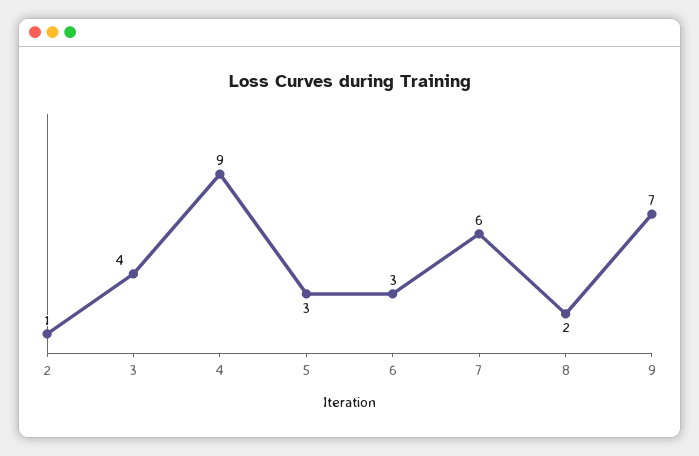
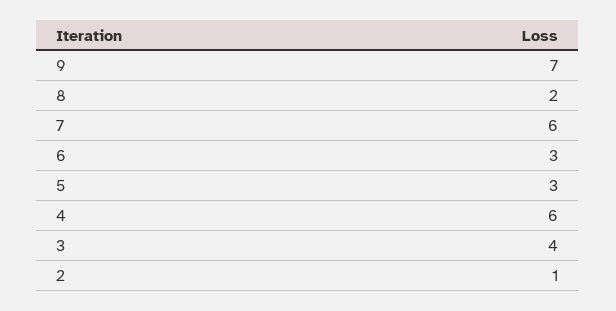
  {
    "2": 1,
    "3": 4,
-   "4": 9,
+   "4": 6,
    "5": 3,
    "6": 3,
    "7": 6,
    "8": 2,
    "9": 7
  }

